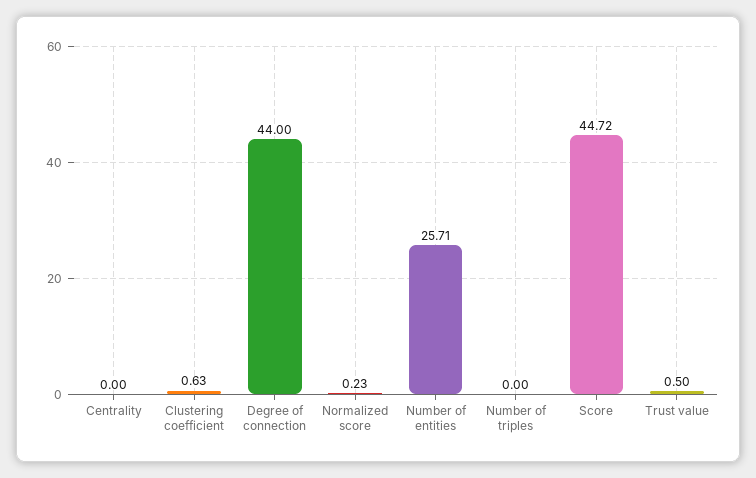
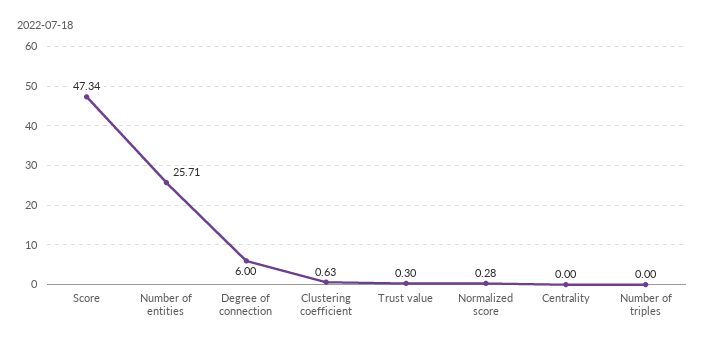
  {
    "Centrality": 0,
    "Clustering coefficient": 0.63,
-   "Degree of connection": 44,
+   "Degree of connection": 6,
-   "Normalized score": 0.23,
+   "Normalized score": 0.28,
    "Number of entities": 25.71,
    "Number of triples": 0,
-   "Score": 44.72,
+   "Score": 47.34,
-   "Trust value": 0.5
+   "Trust value": 0.3
  }

